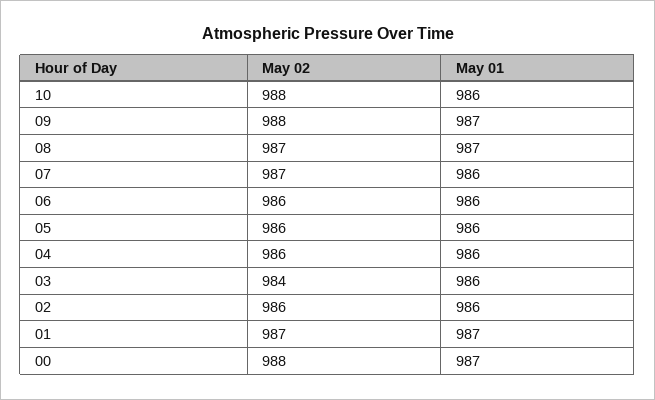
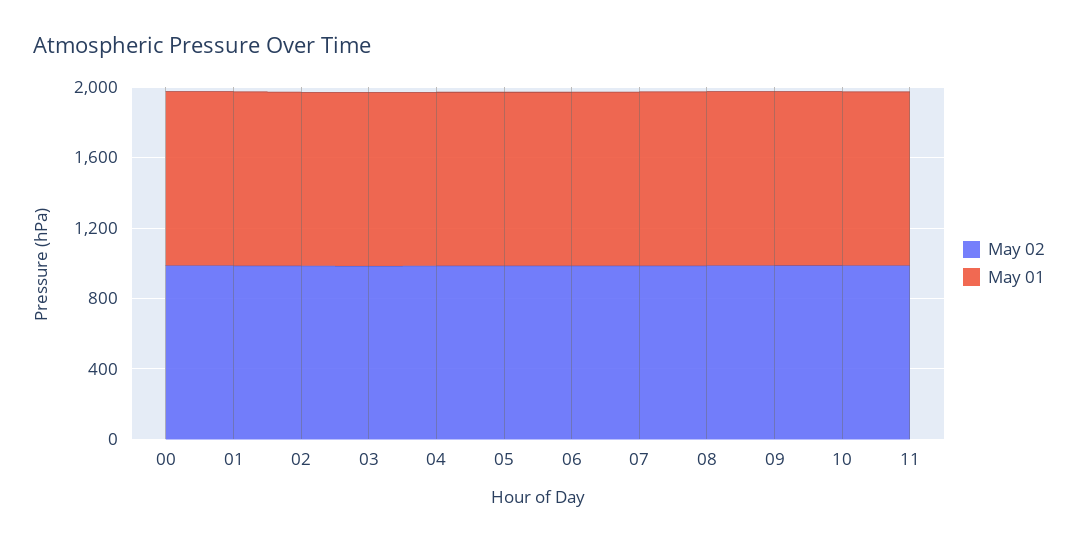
  {
    "May 02": {
      "10": 988,
      "09": 988,
      "08": 987,
      "07": 987,
      "06": 986,
      "05": 986,
      "04": 986,
      "03": 984,
      "02": 986,
      "01": 987,
-     "00": 988
+     "00": 988,
+     "11": 1000
    },
    "May 01": {
      "10": 986,
      "09": 987,
      "08": 987,
      "07": 986,
      "06": 986,
      "05": 986,
      "04": 986,
      "03": 986,
      "02": 986,
      "01": 987,
-     "00": 987
+     "00": 987,
+     "11": 1000
    }
  }

